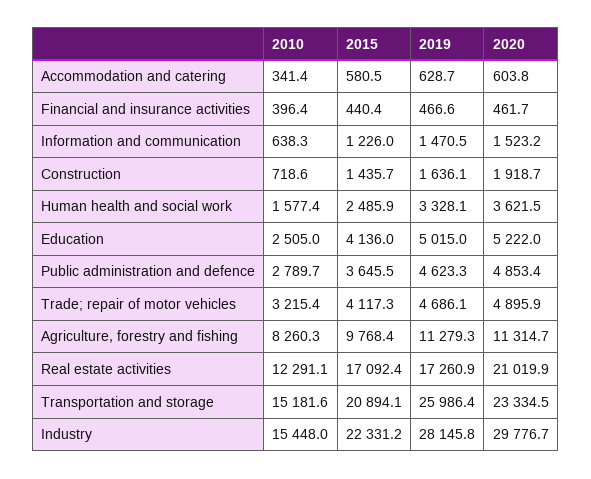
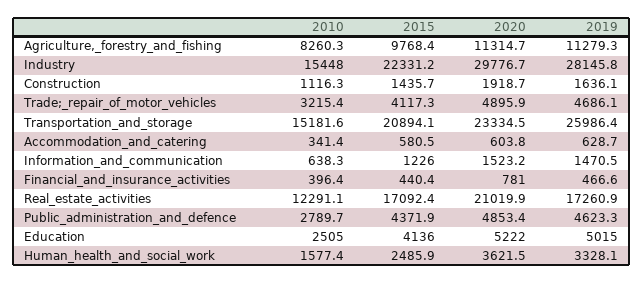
  {
    "2010": {
      "Accommodation and catering": 341.4,
      "Financial and insurance activities": 396.4,
      "Information and communication": 638.3,
-     "Construction": 718.6,
+     "Construction": 1116.3,
      "Human health and social work": 1577.4,
      "Education": 2505,
      "Public administration and defence": 2789.7,
      "Trade; repair of motor vehicles": 3215.4,
      "Agriculture, forestry and fishing": 8260.3,
      "Real estate activities": 12291.1,
      "Transportation and storage": 15181.6,
      "Industry": 15448
    },
    "2015": {
      "Accommodation and catering": 580.5,
      "Financial and insurance activities": 440.4,
      "Information and communication": 1226,
      "Construction": 1435.7,
      "Human health and social work": 2485.9,
      "Education": 4136,
-     "Public administration and defence": 3645.5,
+     "Public administration and defence": 4371.9,
      "Trade; repair of motor vehicles": 4117.3,
      "Agriculture, forestry and fishing": 9768.4,
      "Real estate activities": 17092.4,
      "Transportation and storage": 20894.1,
      "Industry": 22331.2
    },
    "2019": {
      "Accommodation and catering": 628.7,
      "Financial and insurance activities": 466.6,
      "Information and communication": 1470.5,
      "Construction": 1636.1,
      "Human health and social work": 3328.1,
      "Education": 5015,
      "Public administration and defence": 4623.3,
      "Trade; repair of motor vehicles": 4686.1,
      "Agriculture, forestry and fishing": 11279.3,
      "Real estate activities": 17260.9,
      "Transportation and storage": 25986.4,
      "Industry": 28145.8
    },
    "2020": {
      "Accommodation and catering": 603.8,
-     "Financial and insurance activities": 461.7,
+     "Financial and insurance activities": 781,
      "Information and communication": 1523.2,
      "Construction": 1918.7,
      "Human health and social work": 3621.5,
      "Education": 5222,
      "Public administration and defence": 4853.4,
      "Trade; repair of motor vehicles": 4895.9,
      "Agriculture, forestry and fishing": 11314.7,
      "Real estate activities": 21019.9,
      "Transportation and storage": 23334.5,
      "Industry": 29776.7
    }
  }

